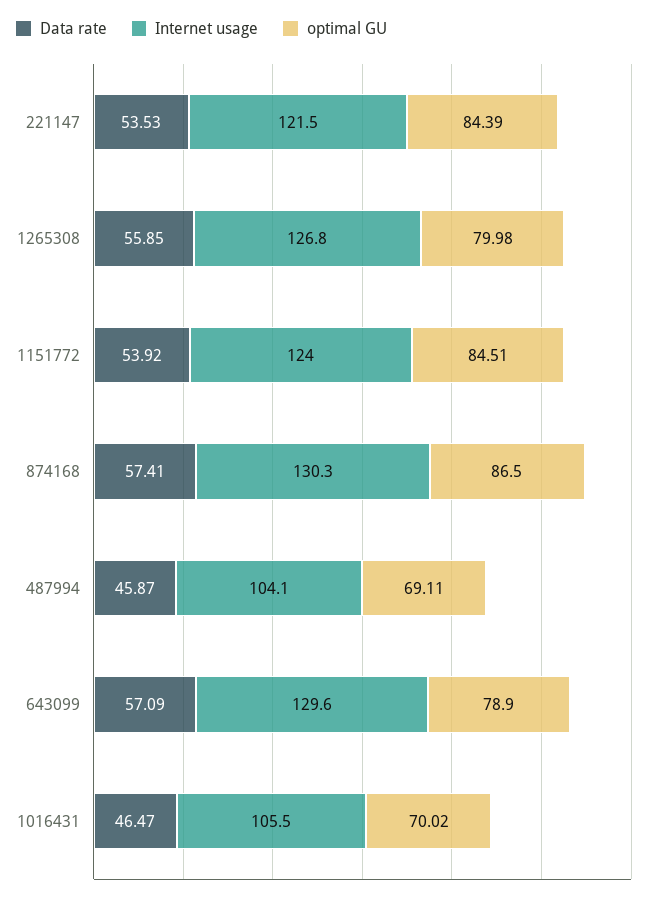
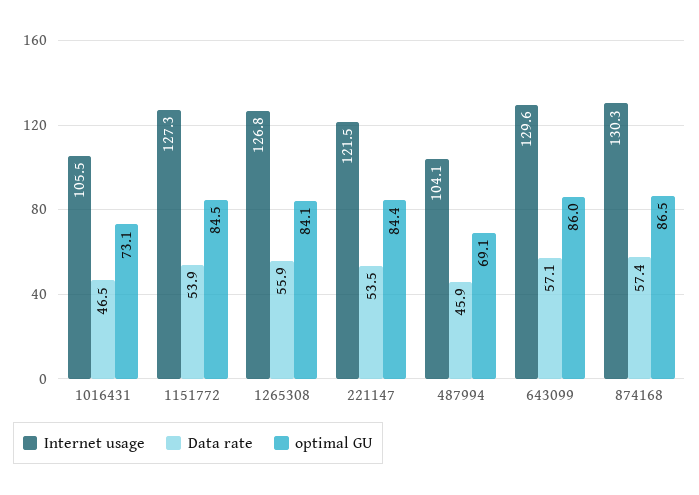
  {
    "Data rate": {
      "221147": 53.53,
      "1265308": 55.85,
      "1151772": 53.92,
      "874168": 57.41,
      "487994": 45.87,
      "643099": 57.09,
      "1016431": 46.47
    },
    "Internet usage": {
      "221147": 121.5,
      "1265308": 126.8,
-     "1151772": 124,
+     "1151772": 127.3,
      "874168": 130.3,
      "487994": 104.1,
      "643099": 129.6,
      "1016431": 105.5
    },
    "optimal GU": {
      "221147": 84.39,
-     "1265308": 79.98,
+     "1265308": 84.1,
      "1151772": 84.51,
      "874168": 86.5,
      "487994": 69.11,
-     "643099": 78.9,
+     "643099": 86,
-     "1016431": 70.02
+     "1016431": 73.1
    }
  }

